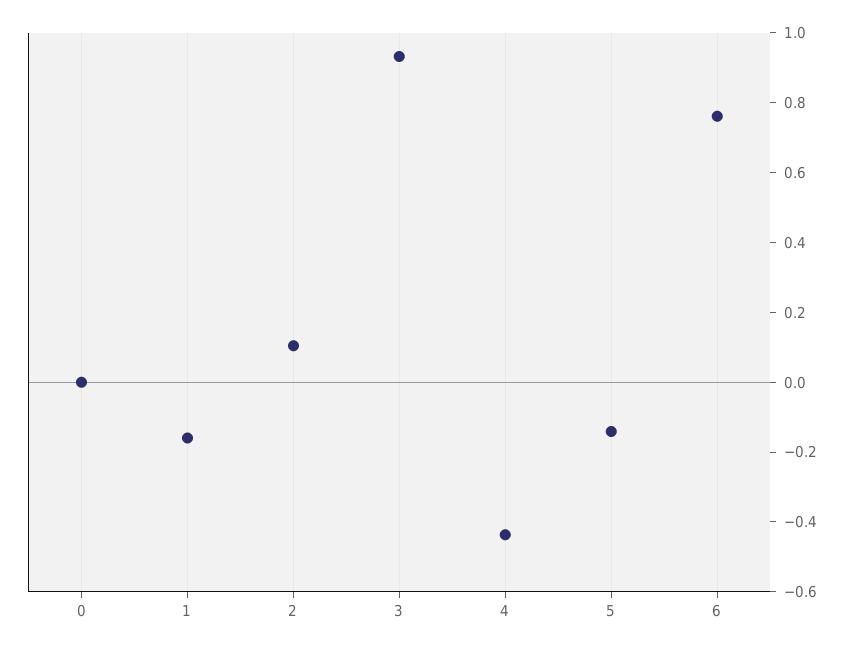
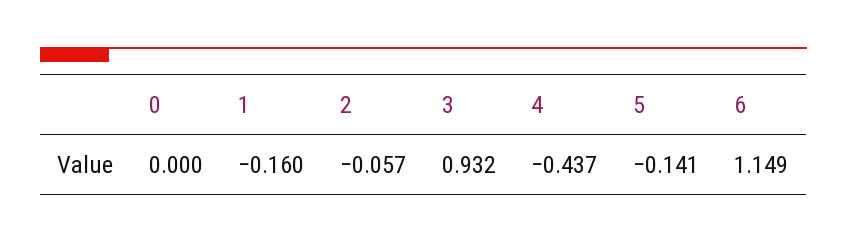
  {
    "0": 0,
    "1": -0.16,
-   "2": 0.1,
+   "2": -0.057,
    "3": 0.932,
    "4": -0.437,
    "5": -0.141,
-   "6": 0.75
+   "6": 1.149
  }

